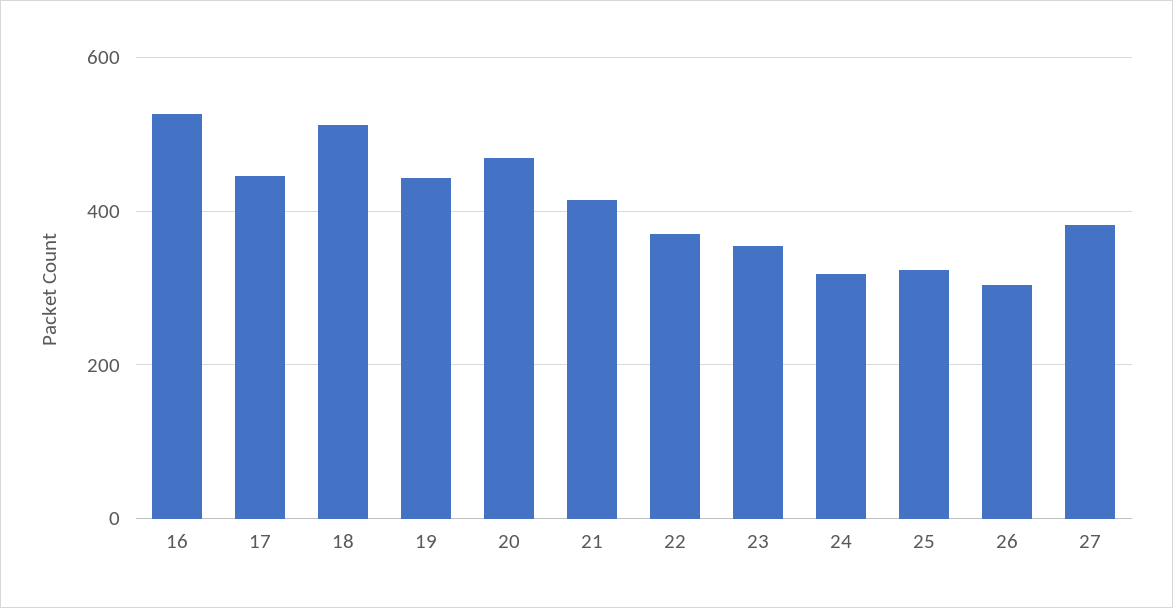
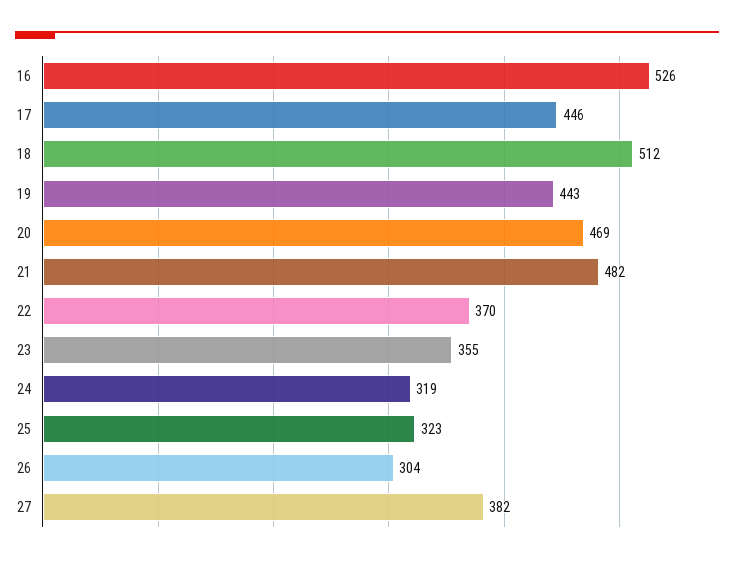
  {
    "16": 526,
    "17": 446,
    "18": 512,
    "19": 443,
    "20": 469,
-   "21": 420,
+   "21": 482,
    "22": 370,
    "23": 355,
    "24": 319,
    "25": 323,
    "26": 304,
    "27": 382
  }

